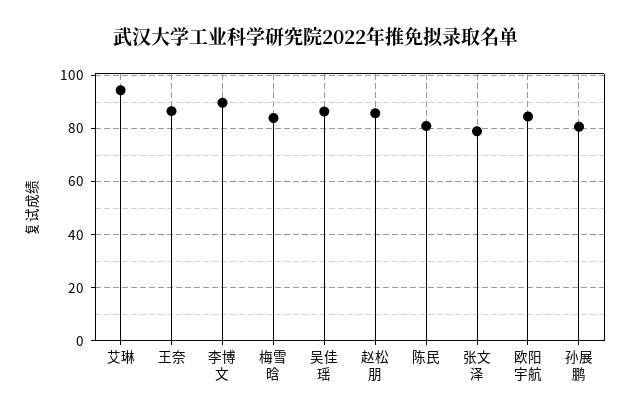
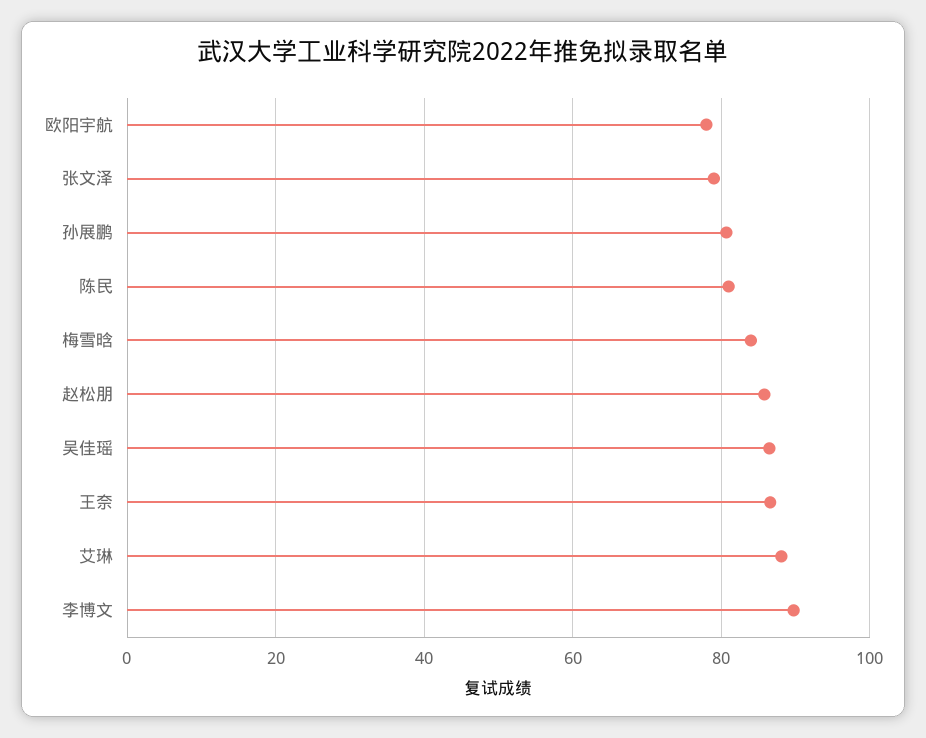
  {
-   "艾琳": 95,
+   "艾琳": 88,
    "王奈": 86,
    "李博文": 90,
    "梅雪晗": 84,
    "吴佳瑶": 86,
    "赵松朋": 86,
    "陈民": 82,
    "张文泽": 80,
-   "欧阳宇航": 85,
+   "欧阳宇航": 78,
    "孙展鹏": 80
  }

